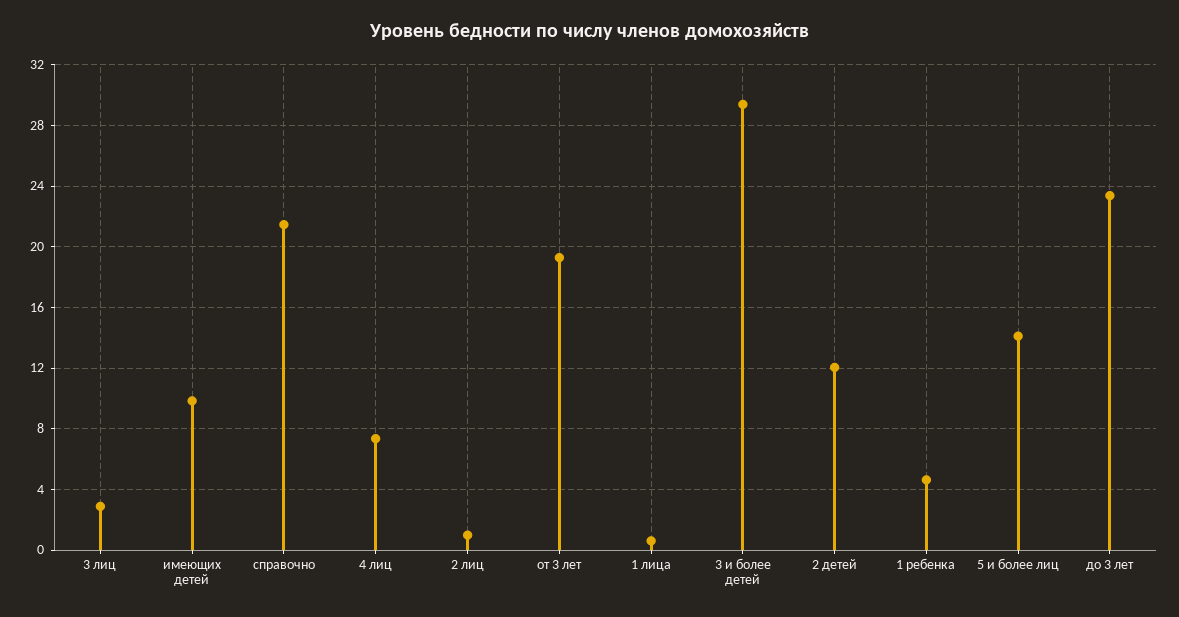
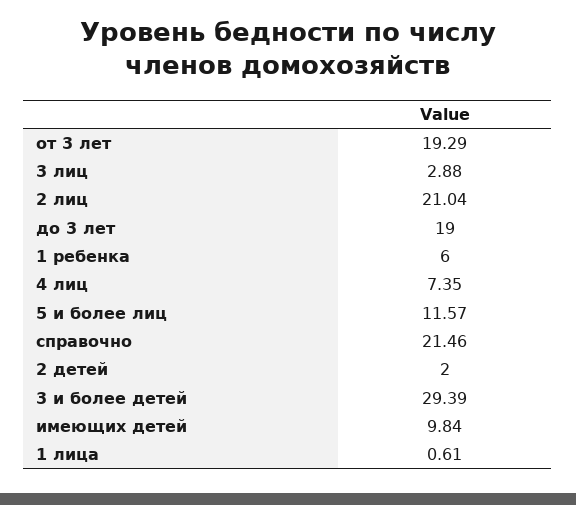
  {
    "3 лиц": 2.88,
    "имеющих детей": 9.84,
    "справочно": 21.46,
    "4 лиц": 7.35,
-   "2 лиц": 1,
+   "2 лиц": 21.04,
    "от 3 лет": 19.29,
    "1 лица": 0.61,
    "3 и более детей": 29.39,
-   "2 детей": 12,
+   "2 детей": 2,
-   "1 ребенка": 4.5,
+   "1 ребенка": 6,
-   "5 и более лиц": 14,
+   "5 и более лиц": 11.57,
-   "до 3 лет": 23.5
+   "до 3 лет": 19
  }

